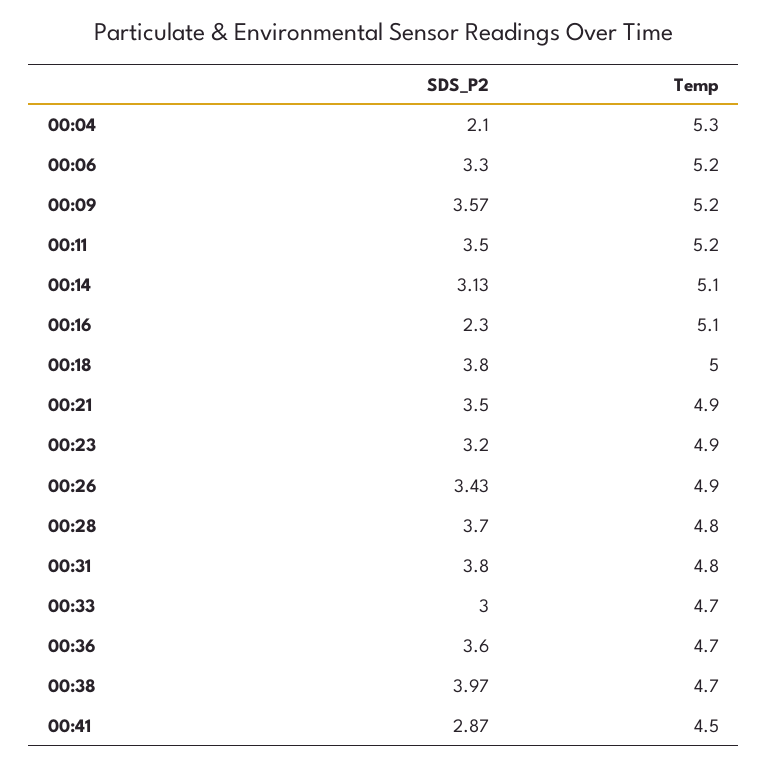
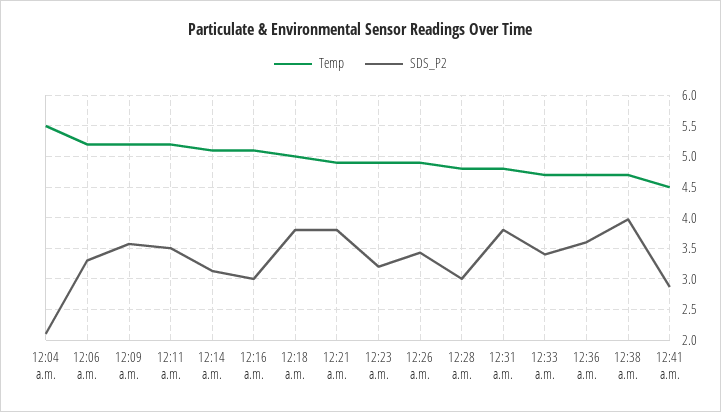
  {
    "SDS_P2": {
      "00:04": 2.1,
      "00:06": 3.3,
      "00:09": 3.57,
      "00:11": 3.5,
      "00:14": 3.13,
-     "00:16": 2.3,
+     "00:16": 3,
      "00:18": 3.8,
-     "00:21": 3.5,
+     "00:21": 3.8,
      "00:23": 3.2,
      "00:26": 3.43,
-     "00:28": 3.7,
+     "00:28": 3,
      "00:31": 3.8,
-     "00:33": 3,
+     "00:33": 3.4,
      "00:36": 3.6,
      "00:38": 3.97,
      "00:41": 2.87
    },
    "Temp": {
-     "00:04": 5.3,
+     "00:04": 5.5,
      "00:06": 5.2,
      "00:09": 5.2,
      "00:11": 5.2,
      "00:14": 5.1,
      "00:16": 5.1,
      "00:18": 5,
      "00:21": 4.9,
      "00:23": 4.9,
      "00:26": 4.9,
      "00:28": 4.8,
      "00:31": 4.8,
      "00:33": 4.7,
      "00:36": 4.7,
      "00:38": 4.7,
      "00:41": 4.5
    }
  }

